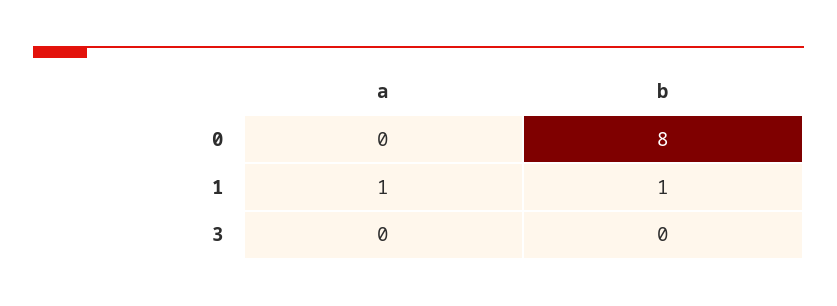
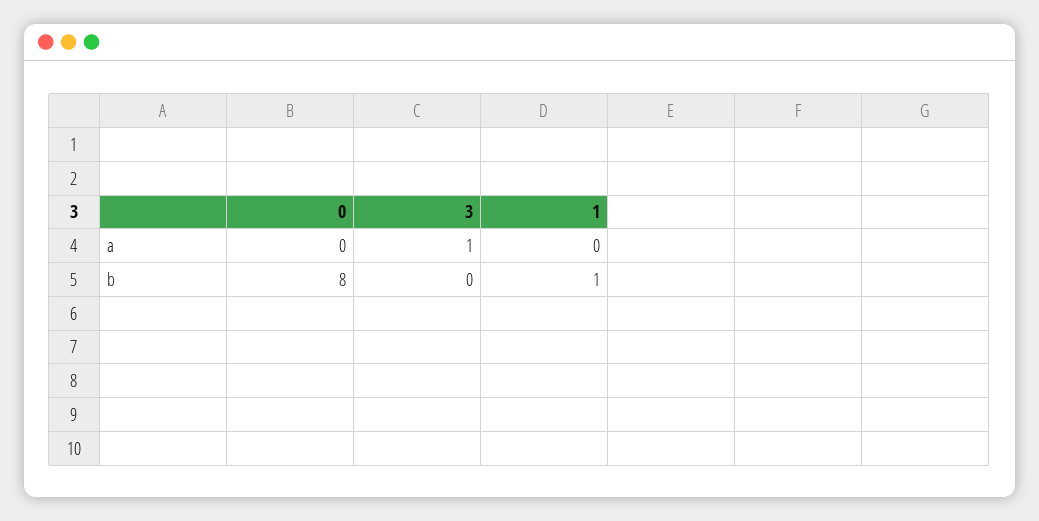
  {
    "a": {
      "0": 0,
-     "1": 1,
+     "1": 0,
-     "3": 0
+     "3": 1
    },
    "b": {
      "0": 8,
      "1": 1,
      "3": 0
    }
  }

